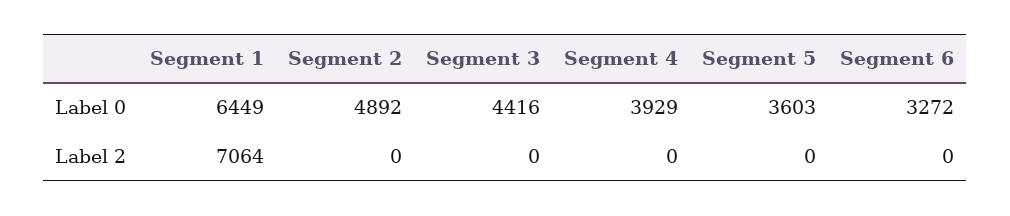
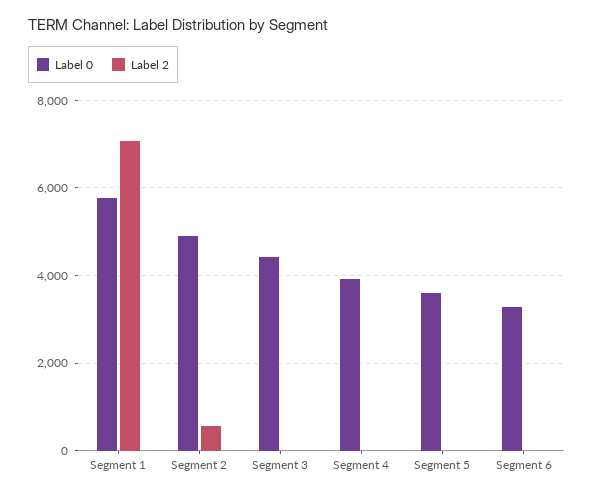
  {
    "Label 0": {
-     "Segment 1": 6449,
+     "Segment 1": 5800,
      "Segment 2": 4892,
      "Segment 3": 4416,
      "Segment 4": 3929,
      "Segment 5": 3603,
      "Segment 6": 3272
    },
    "Label 2": {
      "Segment 1": 7064,
-     "Segment 2": 0,
+     "Segment 2": 600,
      "Segment 3": 0,
      "Segment 4": 0,
      "Segment 5": 0,
      "Segment 6": 0
    }
  }

